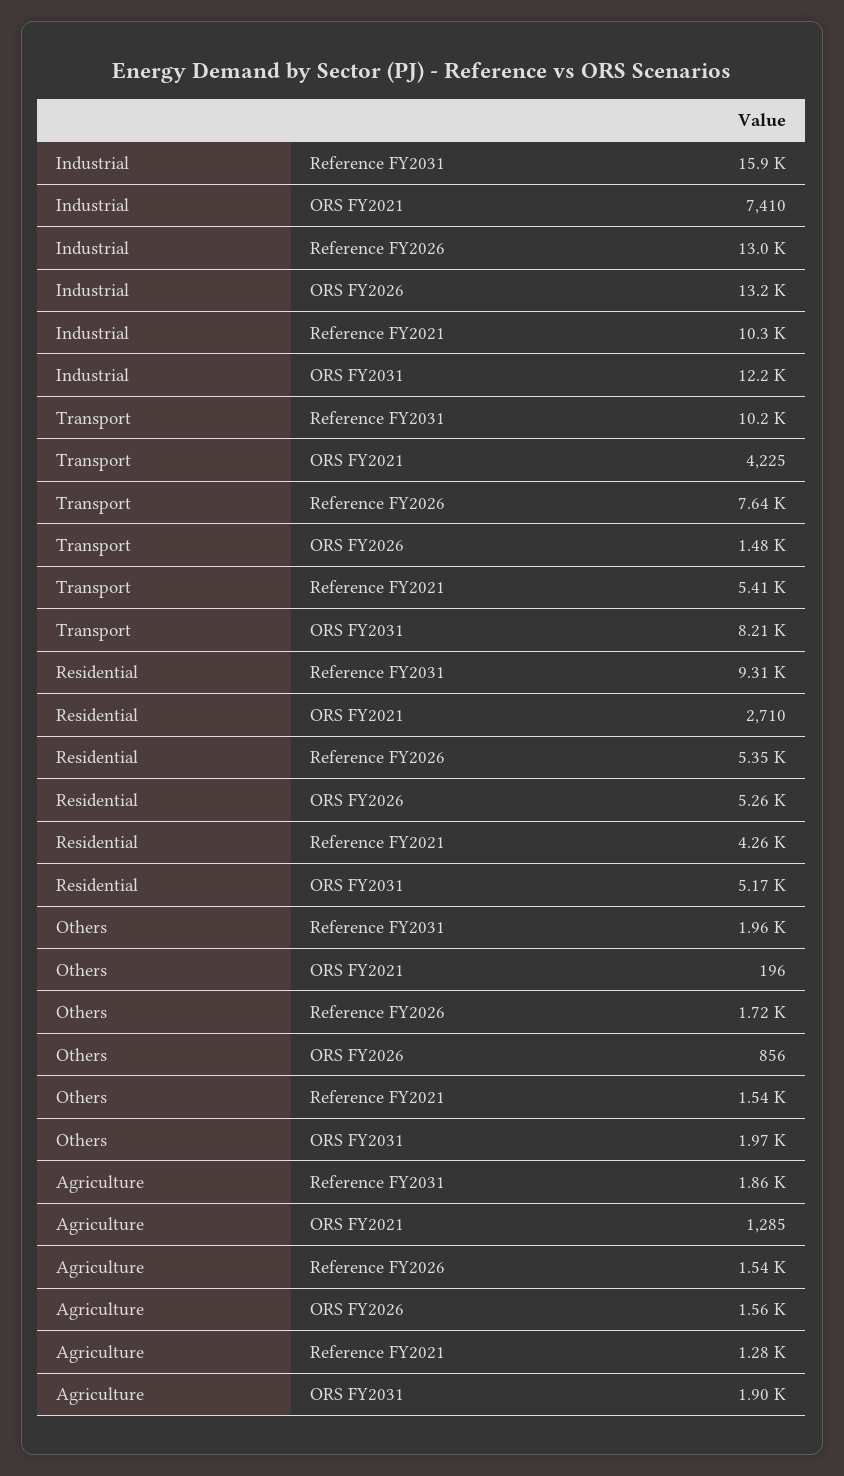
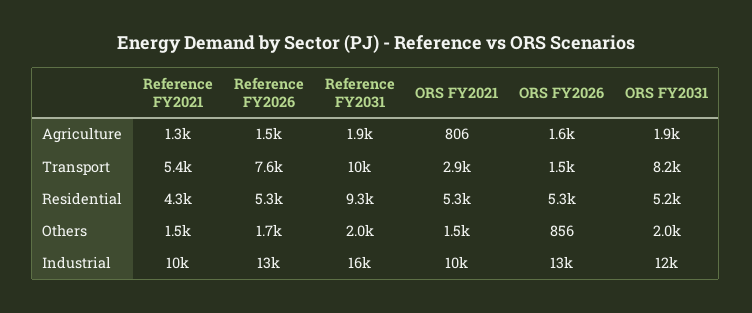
  {
    "Industrial": {
      "Reference FY2031": 15900,
-     "ORS FY2021": 7410,
+     "ORS FY2021": 10000,
      "Reference FY2026": 13000,
      "ORS FY2026": 13200,
      "Reference FY2021": 10300,
      "ORS FY2031": 12200
    },
    "Transport": {
      "Reference FY2031": 10200,
-     "ORS FY2021": 4225,
+     "ORS FY2021": 2900,
      "Reference FY2026": 7640,
      "ORS FY2026": 1480,
      "Reference FY2021": 5410,
      "ORS FY2031": 8210
    },
    "Residential": {
      "Reference FY2031": 9310,
-     "ORS FY2021": 2710,
+     "ORS FY2021": 5300,
      "Reference FY2026": 5350,
      "ORS FY2026": 5260,
      "Reference FY2021": 4260,
      "ORS FY2031": 5170
    },
    "Others": {
      "Reference FY2031": 1960,
-     "ORS FY2021": 196,
+     "ORS FY2021": 1500,
      "Reference FY2026": 1720,
      "ORS FY2026": 856,
      "Reference FY2021": 1540,
      "ORS FY2031": 1970
    },
    "Agriculture": {
      "Reference FY2031": 1860,
-     "ORS FY2021": 1285,
+     "ORS FY2021": 806,
      "Reference FY2026": 1540,
      "ORS FY2026": 1560,
      "Reference FY2021": 1280,
      "ORS FY2031": 1900
    }
  }

